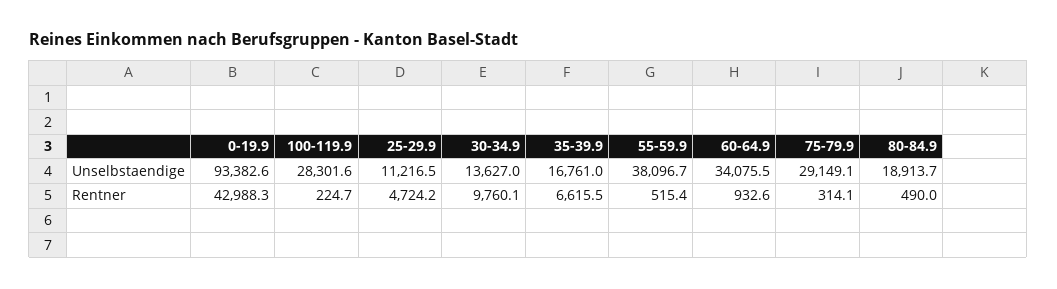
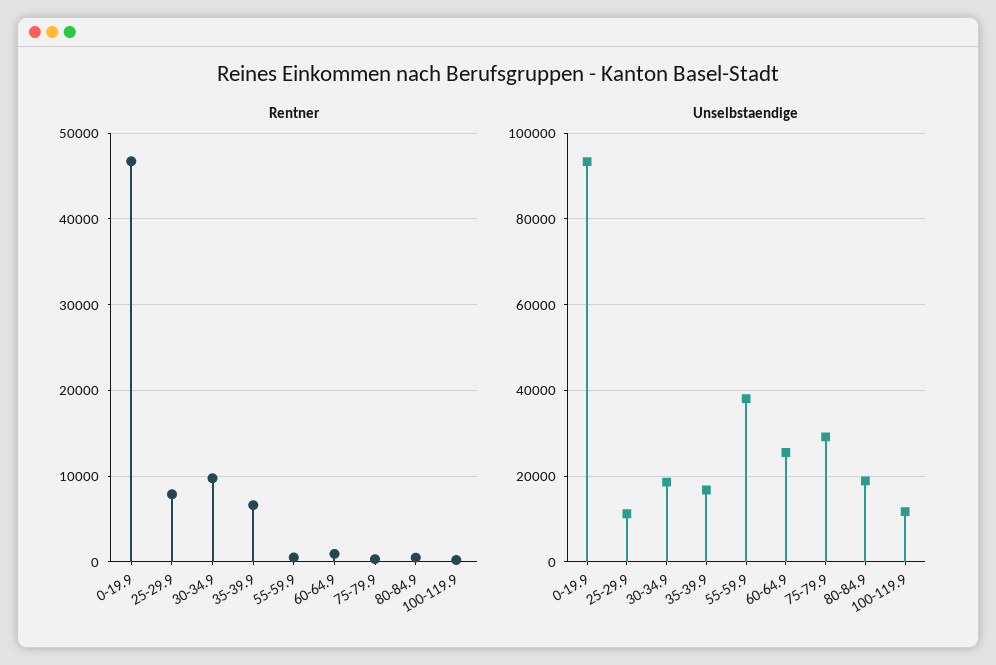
  {
    "Unselbstaendige": {
      "0-19.9": 93382.6,
-     "100-119.9": 28301.6,
+     "100-119.9": 12000,
      "25-29.9": 11216.5,
-     "30-34.9": 13627,
+     "30-34.9": 18000,
      "35-39.9": 16761,
      "55-59.9": 38096.7,
-     "60-64.9": 34075.5,
+     "60-64.9": 26000,
      "75-79.9": 29149.1,
      "80-84.9": 18913.7
    },
    "Rentner": {
-     "0-19.9": 42988.3,
+     "0-19.9": 47000,
      "100-119.9": 224.7,
-     "25-29.9": 4724.2,
+     "25-29.9": 8000,
      "30-34.9": 9760.1,
      "35-39.9": 6615.5,
      "55-59.9": 515.4,
      "60-64.9": 932.6,
      "75-79.9": 314.1,
      "80-84.9": 490
    }
  }

